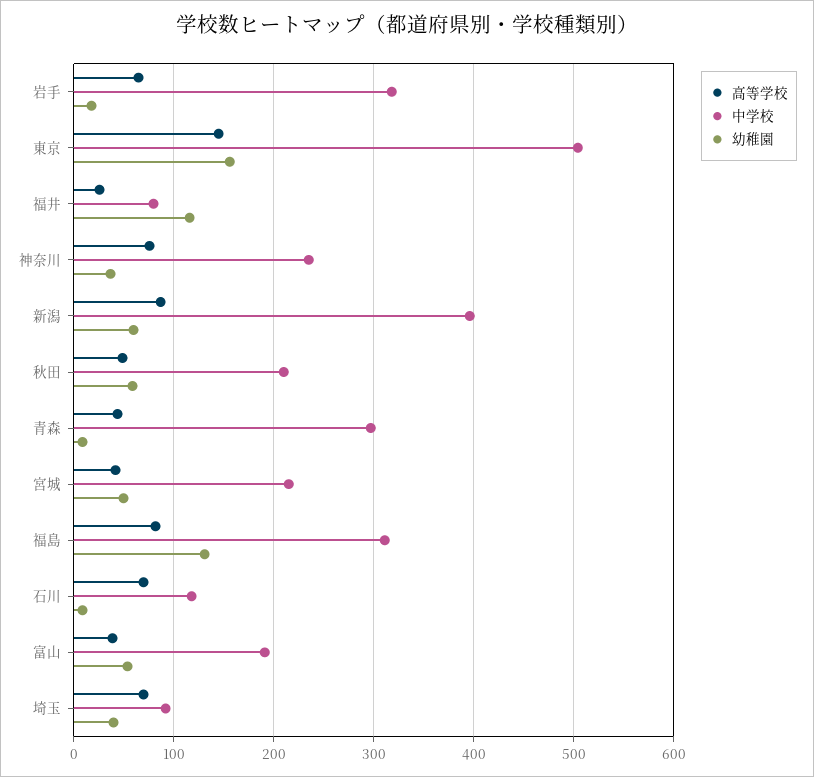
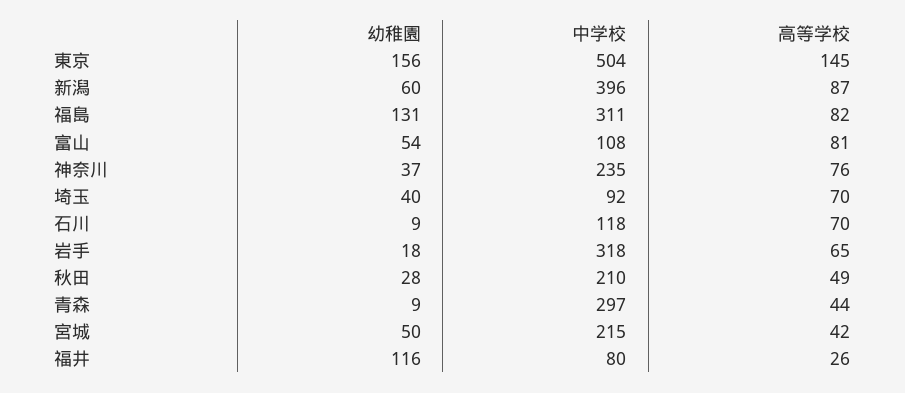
  {
    "高等学校": {
      "岩手": 65,
      "東京": 145,
      "福井": 26,
      "神奈川": 76,
      "新潟": 87,
      "秋田": 49,
      "青森": 44,
      "宮城": 42,
      "福島": 82,
      "石川": 70,
-     "富山": 40,
+     "富山": 81,
      "埼玉": 70
    },
    "中学校": {
      "岩手": 318,
      "東京": 504,
      "福井": 80,
      "神奈川": 235,
      "新潟": 396,
      "秋田": 210,
      "青森": 297,
      "宮城": 215,
      "福島": 311,
      "石川": 118,
-     "富山": 190,
+     "富山": 108,
      "埼玉": 92
    },
    "幼稚園": {
      "岩手": 18,
      "東京": 156,
      "福井": 116,
      "神奈川": 37,
      "新潟": 60,
-     "秋田": 60,
+     "秋田": 28,
      "青森": 9,
      "宮城": 50,
      "福島": 131,
      "石川": 9,
      "富山": 54,
      "埼玉": 40
    }
  }

